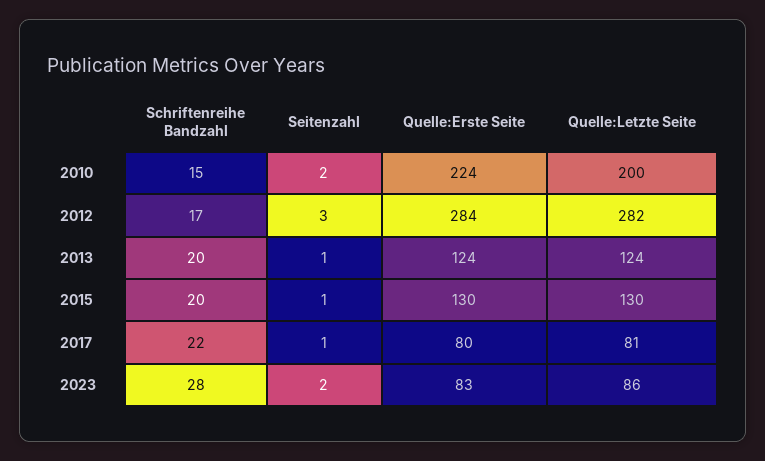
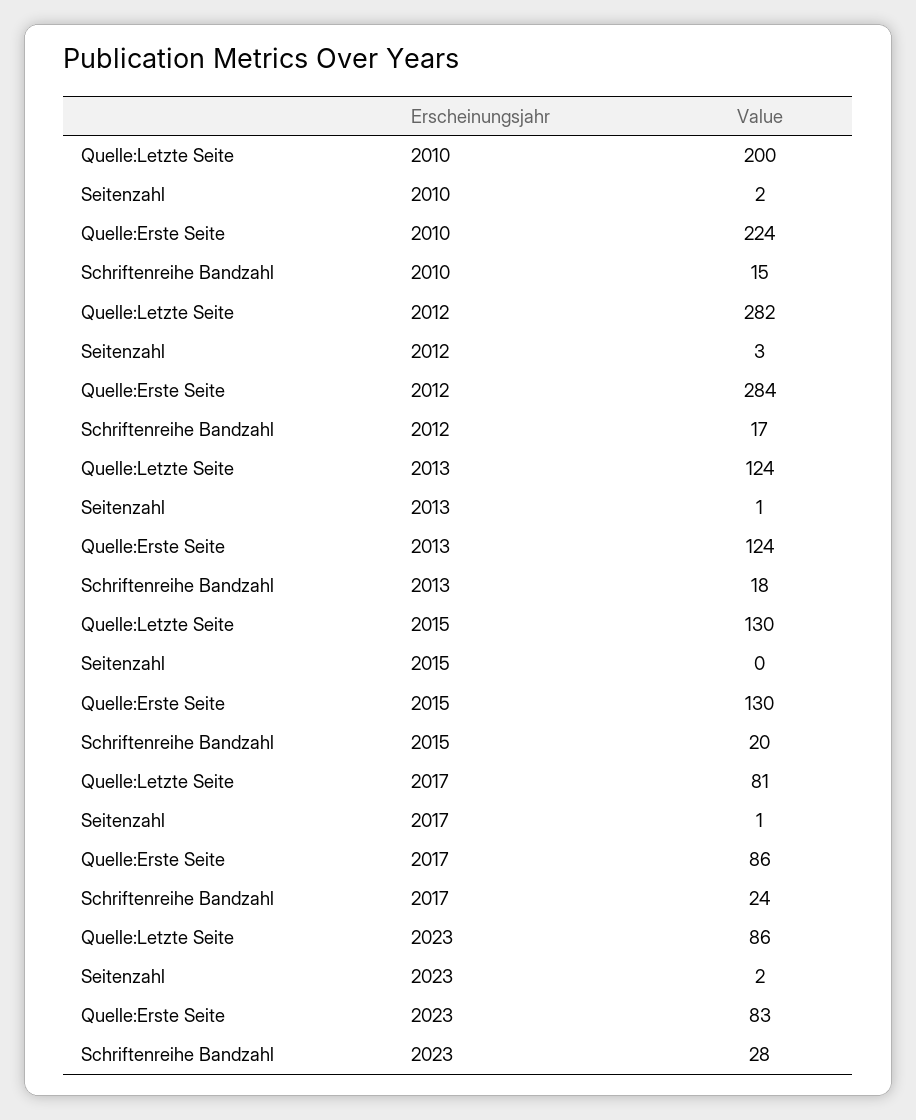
  {
    "Schriftenreihe Bandzahl": {
      "2010": 15,
      "2012": 17,
-     "2013": 20,
+     "2013": 18,
      "2015": 20,
-     "2017": 22,
+     "2017": 24,
      "2023": 28
    },
    "Seitenzahl": {
      "2010": 2,
      "2012": 3,
      "2013": 1,
-     "2015": 1,
+     "2015": 0,
      "2017": 1,
      "2023": 2
    },
    "Quelle:Erste Seite": {
      "2010": 224,
      "2012": 284,
      "2013": 124,
      "2015": 130,
-     "2017": 80,
+     "2017": 86,
      "2023": 83
    },
    "Quelle:Letzte Seite": {
      "2010": 200,
      "2012": 282,
      "2013": 124,
      "2015": 130,
      "2017": 81,
      "2023": 86
    }
  }

